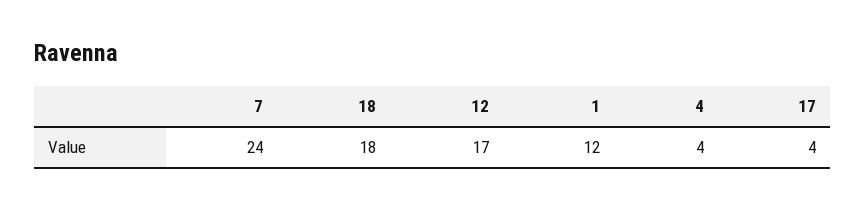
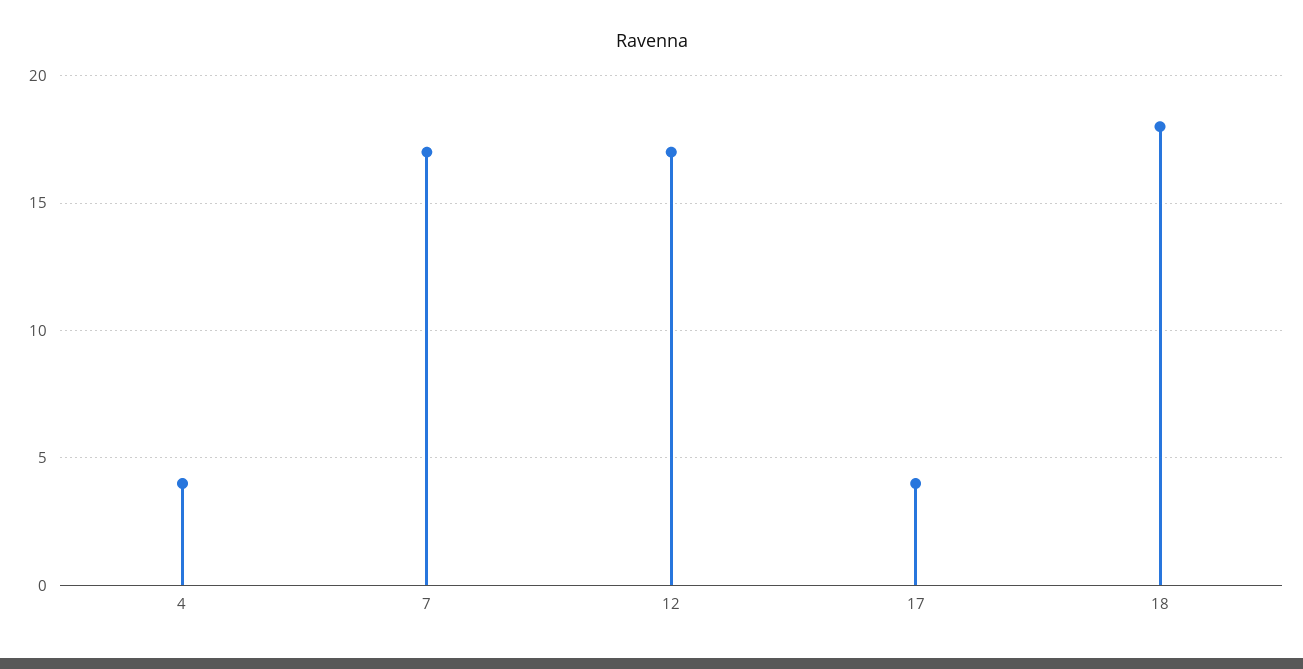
  {
-   "7": 24,
+   "7": 17,
    "18": 18,
    "12": 17,
-   "1": 12,
    "4": 4,
    "17": 4
  }

